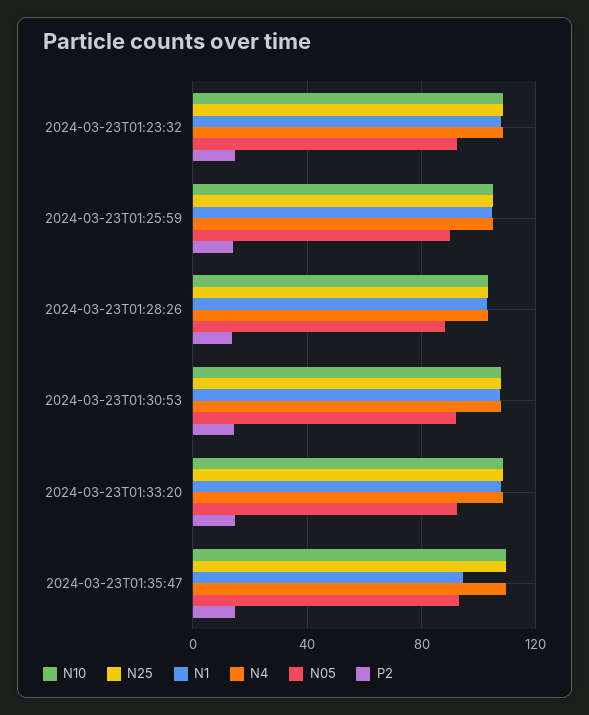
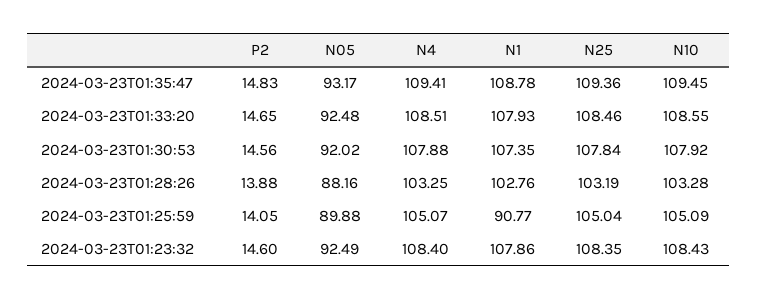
  {
    "N10": {
      "2024-03-23T01:23:32": 108.43,
      "2024-03-23T01:25:59": 105.09,
      "2024-03-23T01:28:26": 103.28,
      "2024-03-23T01:30:53": 107.92,
      "2024-03-23T01:33:20": 108.55,
      "2024-03-23T01:35:47": 109.45
    },
    "N25": {
      "2024-03-23T01:23:32": 108.35,
      "2024-03-23T01:25:59": 105.04,
      "2024-03-23T01:28:26": 103.19,
      "2024-03-23T01:30:53": 107.84,
      "2024-03-23T01:33:20": 108.46,
      "2024-03-23T01:35:47": 109.36
    },
    "N1": {
      "2024-03-23T01:23:32": 107.86,
-     "2024-03-23T01:25:59": 105,
+     "2024-03-23T01:25:59": 90.77,
      "2024-03-23T01:28:26": 102.76,
      "2024-03-23T01:30:53": 107.35,
      "2024-03-23T01:33:20": 107.93,
-     "2024-03-23T01:35:47": 95
+     "2024-03-23T01:35:47": 108.78
    },
    "N4": {
      "2024-03-23T01:23:32": 108.4,
      "2024-03-23T01:25:59": 105.07,
      "2024-03-23T01:28:26": 103.25,
      "2024-03-23T01:30:53": 107.88,
      "2024-03-23T01:33:20": 108.51,
      "2024-03-23T01:35:47": 109.41
    },
    "N05": {
      "2024-03-23T01:23:32": 92.49,
      "2024-03-23T01:25:59": 89.88,
      "2024-03-23T01:28:26": 88.16,
      "2024-03-23T01:30:53": 92.02,
      "2024-03-23T01:33:20": 92.48,
      "2024-03-23T01:35:47": 93.17
    },
    "P2": {
      "2024-03-23T01:23:32": 14.6,
      "2024-03-23T01:25:59": 14.05,
      "2024-03-23T01:28:26": 13.88,
      "2024-03-23T01:30:53": 14.56,
      "2024-03-23T01:33:20": 14.65,
      "2024-03-23T01:35:47": 14.83
    }
  }

